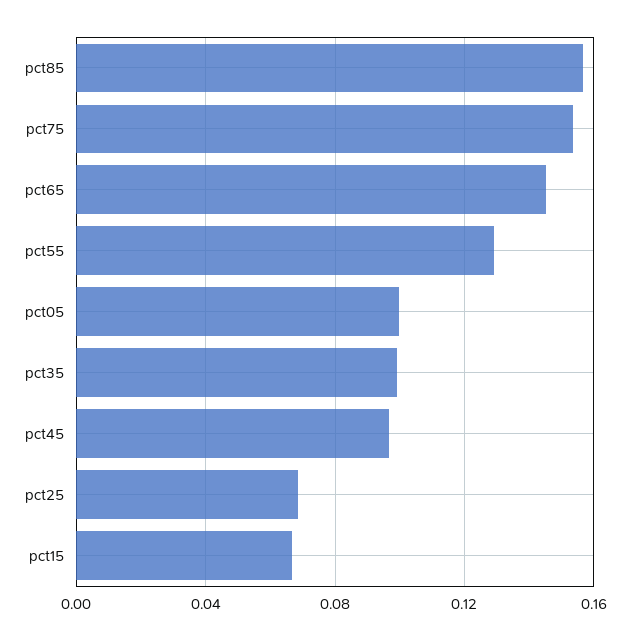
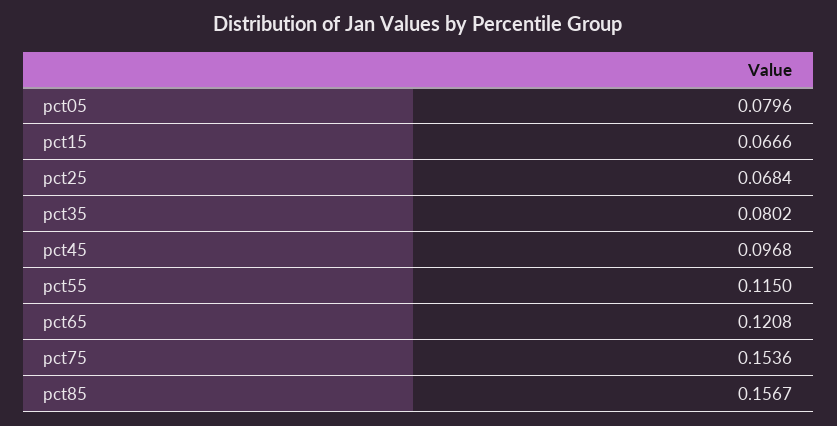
  {
    "pct85": 0.1567,
    "pct75": 0.1536,
-   "pct65": 0.145,
+   "pct65": 0.1208,
-   "pct55": 0.13,
+   "pct55": 0.115,
-   "pct05": 0.1,
+   "pct05": 0.0796,
-   "pct35": 0.1,
+   "pct35": 0.0802,
    "pct45": 0.0968,
    "pct25": 0.0684,
    "pct15": 0.0666
  }

